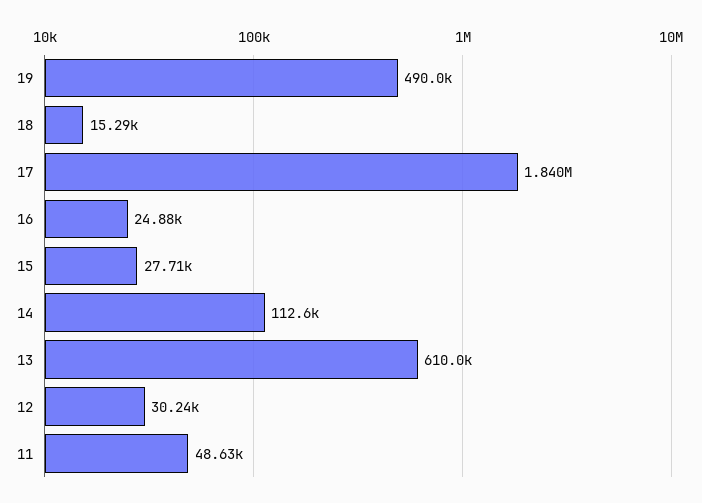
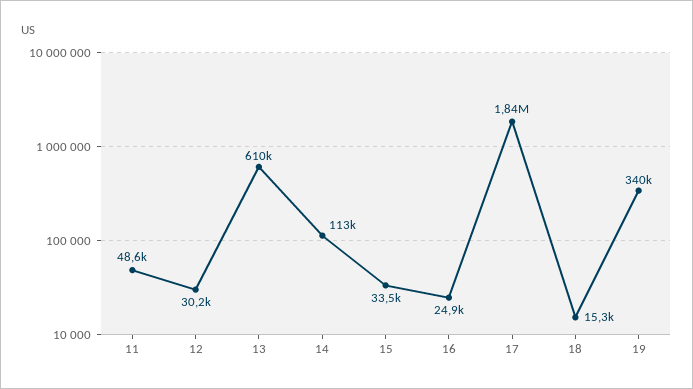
  {
-   "19": 490000,
+   "19": 340000,
    "18": 15290,
    "17": 1840000,
    "16": 24880,
-   "15": 27710,
+   "15": 33500,
    "14": 112600,
    "13": 610000,
    "12": 30240,
    "11": 48630
  }

